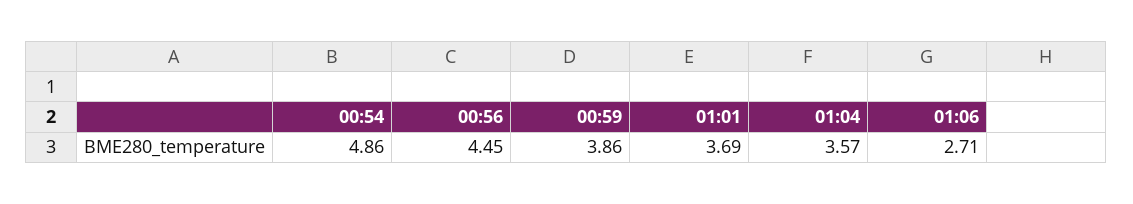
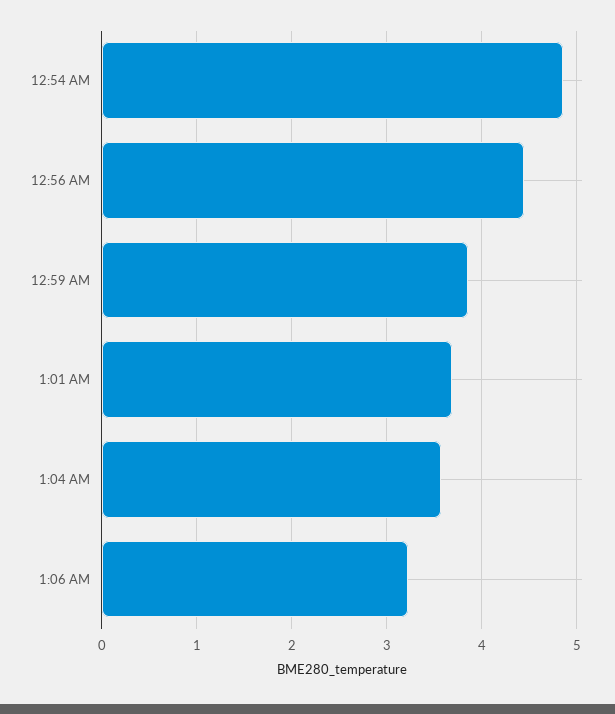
  {
    "00:54": 4.86,
    "00:56": 4.45,
    "00:59": 3.86,
    "01:01": 3.69,
    "01:04": 3.57,
-   "01:06": 2.71
+   "01:06": 3.2
  }

